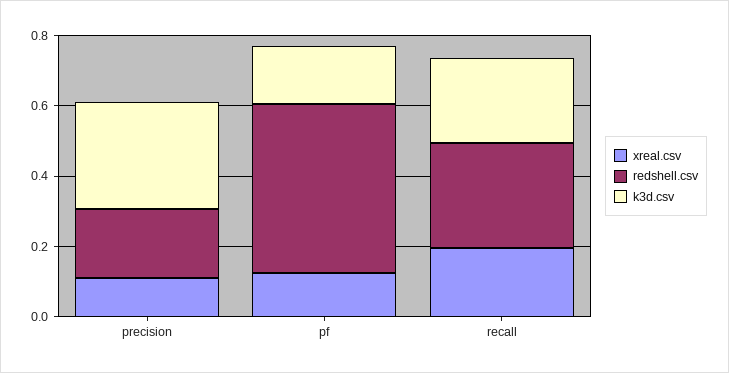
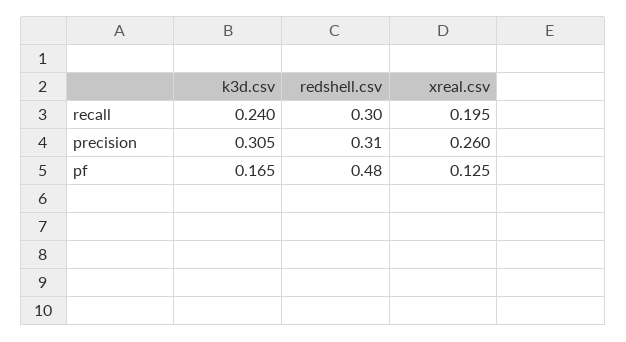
  {
    "xreal.csv": {
-     "precision": 0.1,
+     "precision": 0.26,
      "pf": 0.125,
      "recall": 0.195
    },
    "redshell.csv": {
-     "precision": 0.2,
+     "precision": 0.31,
      "pf": 0.48,
      "recall": 0.3
    },
    "k3d.csv": {
      "precision": 0.305,
      "pf": 0.165,
      "recall": 0.24
    }
  }

